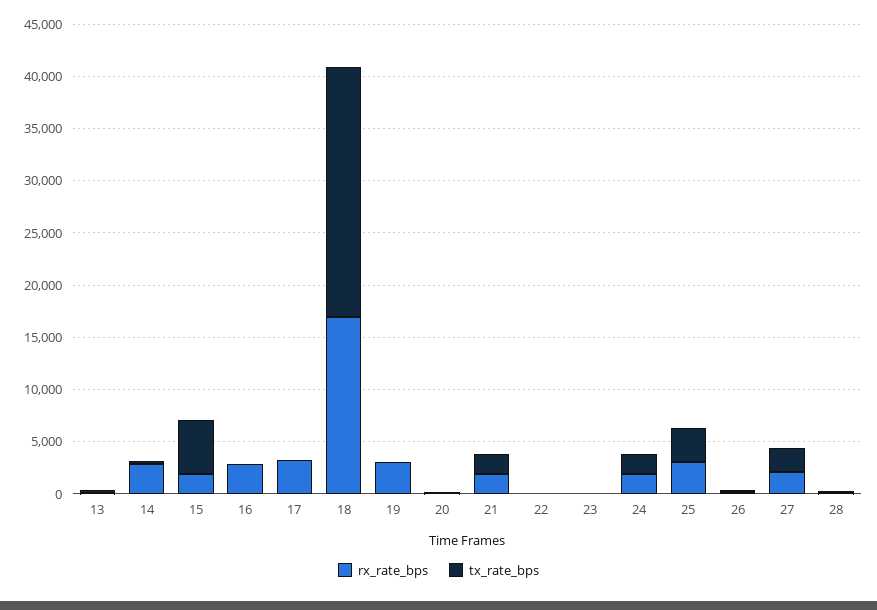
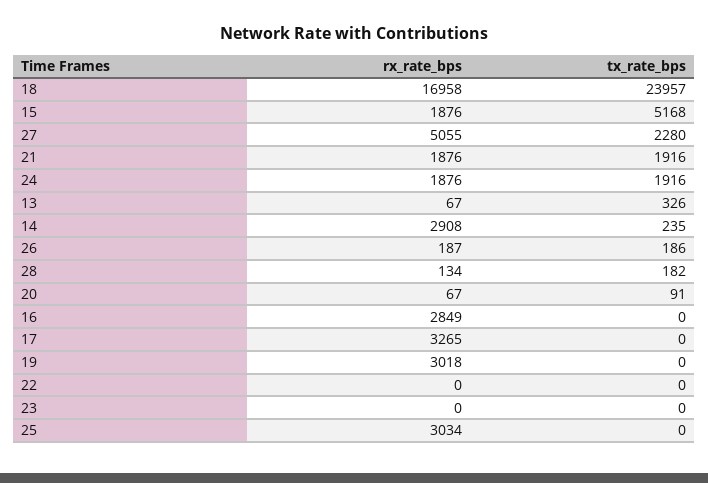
  {
    "rx_rate_bps": {
      "13": 67,
      "14": 2908,
      "15": 1876,
      "16": 2849,
      "17": 3265,
      "18": 16958,
      "19": 3018,
      "20": 67,
      "21": 1876,
      "22": 0,
      "23": 0,
      "24": 1876,
      "25": 3034,
      "26": 187,
-     "27": 2000,
+     "27": 5055,
      "28": 134
    },
    "tx_rate_bps": {
      "13": 326,
      "14": 235,
      "15": 5168,
      "16": 0,
      "17": 0,
      "18": 23957,
      "19": 0,
      "20": 91,
      "21": 1916,
      "22": 0,
      "23": 0,
      "24": 1916,
-     "25": 3000,
+     "25": 0,
      "26": 186,
      "27": 2280,
      "28": 182
    }
  }

